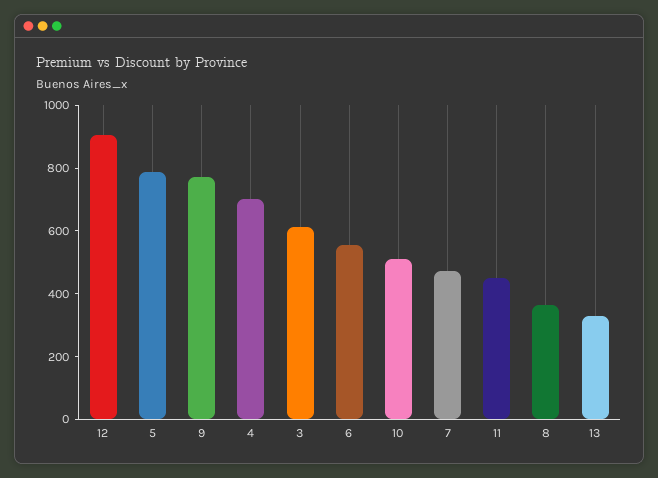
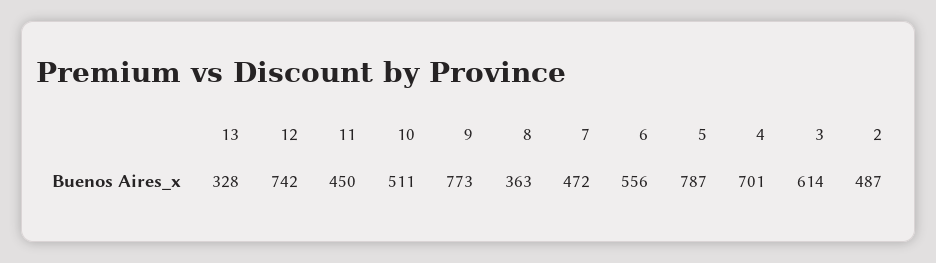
  {
-   "12": 900,
+   "12": 742,
    "5": 787,
    "9": 773,
    "4": 701,
    "3": 614,
    "6": 556,
    "10": 511,
    "7": 472,
    "11": 450,
    "8": 363,
-   "13": 328
+   "13": 328,
+   "2": 487
  }

